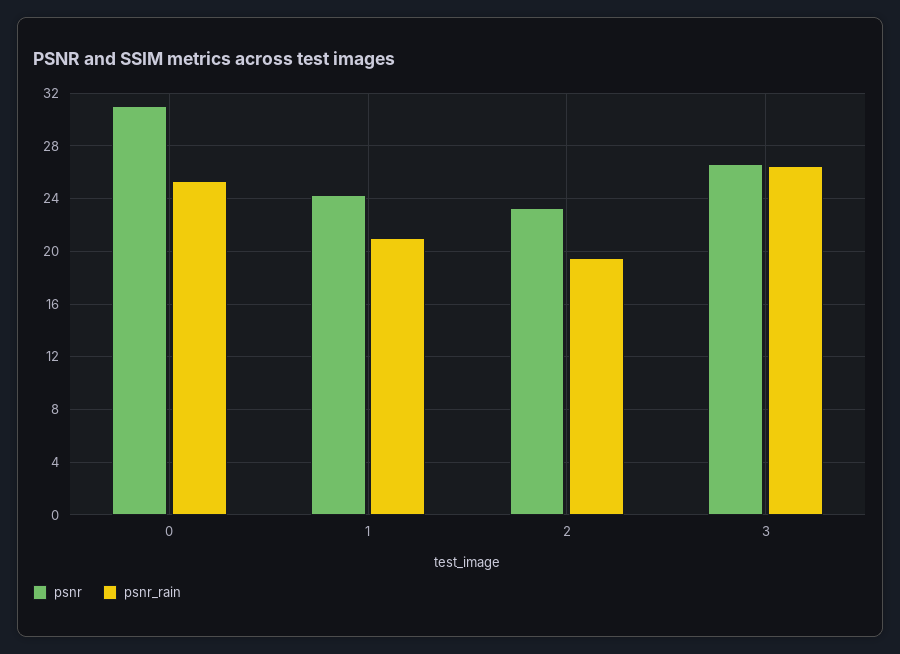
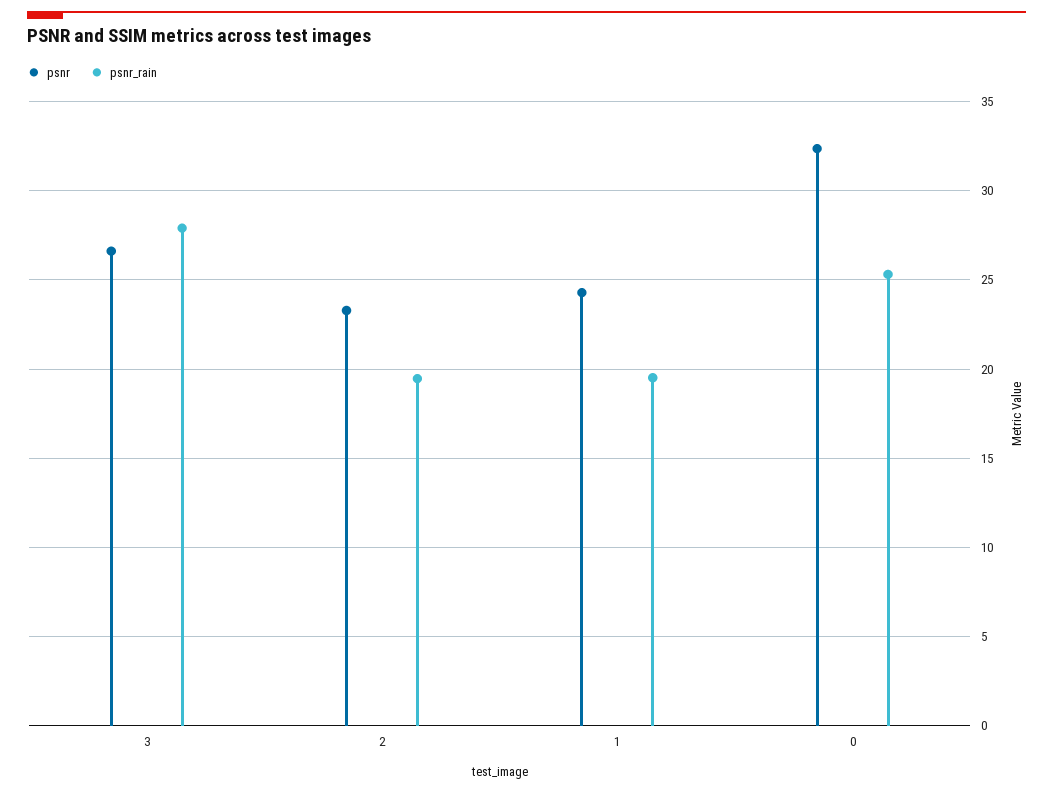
  {
    "psnr": {
-     "0": 31,
+     "0": 32.5,
      "1": 24.5,
      "2": 23.5,
      "3": 26.5
    },
    "psnr_rain": {
      "0": 25.5,
-     "1": 21,
+     "1": 19.5,
      "2": 19.5,
-     "3": 26.5
+     "3": 28
    }
  }

